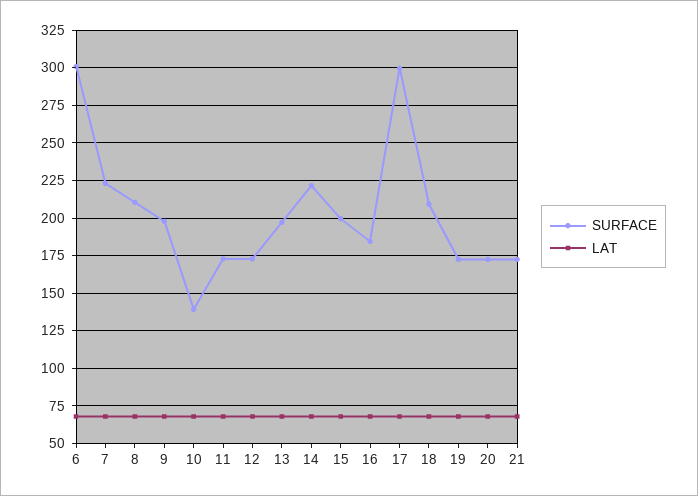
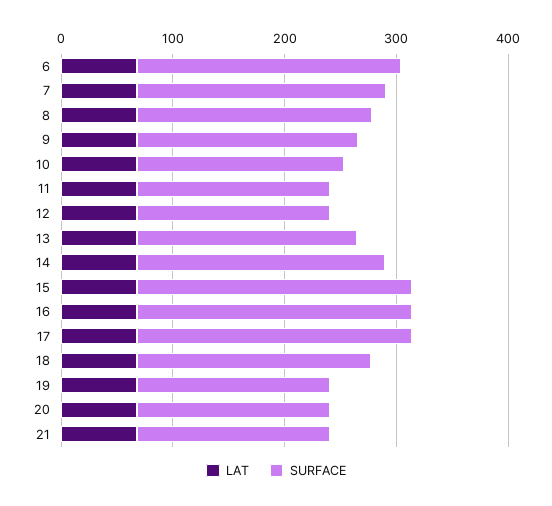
  {
    "SURFACE": {
-     "6": 300,
+     "6": 240,
      "7": 225,
      "8": 210,
      "9": 200,
-     "10": 140,
+     "10": 180,
      "11": 175,
      "12": 175,
      "13": 195,
      "14": 220,
-     "15": 200,
+     "15": 240,
-     "16": 185,
+     "16": 240,
-     "17": 300,
+     "17": 240,
      "18": 210,
      "19": 175,
      "20": 175,
      "21": 175
    },
    "LAT": {
      "6": 70,
      "7": 70,
      "8": 70,
      "9": 70,
      "10": 70,
      "11": 70,
      "12": 70,
      "13": 70,
      "14": 70,
      "15": 70,
      "16": 70,
      "17": 70,
      "18": 70,
      "19": 70,
      "20": 70,
      "21": 70
    }
  }

